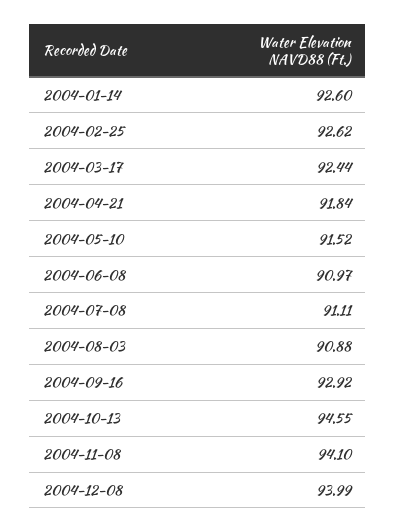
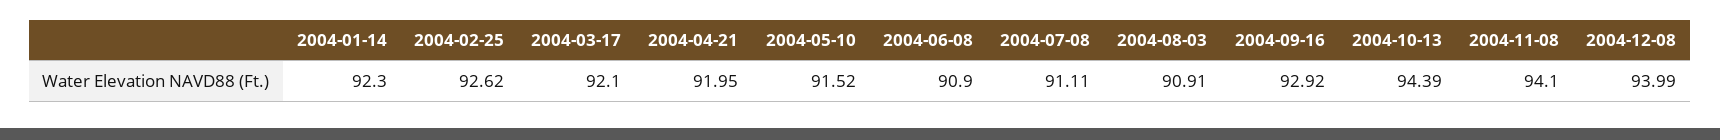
  {
-   "2004-01-14": 92.6,
+   "2004-01-14": 92.3,
    "2004-02-25": 92.62,
-   "2004-03-17": 92.44,
+   "2004-03-17": 92.1,
-   "2004-04-21": 91.84,
+   "2004-04-21": 91.95,
    "2004-05-10": 91.52,
-   "2004-06-08": 90.97,
+   "2004-06-08": 90.9,
    "2004-07-08": 91.11,
-   "2004-08-03": 90.88,
+   "2004-08-03": 90.91,
    "2004-09-16": 92.92,
-   "2004-10-13": 94.55,
+   "2004-10-13": 94.39,
    "2004-11-08": 94.1,
    "2004-12-08": 93.99
  }

